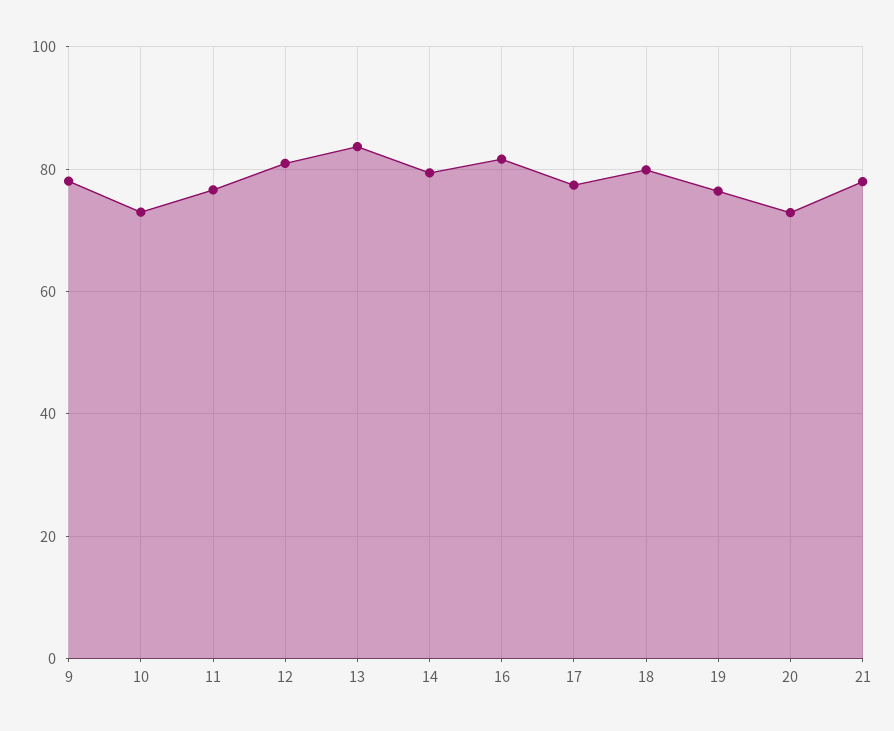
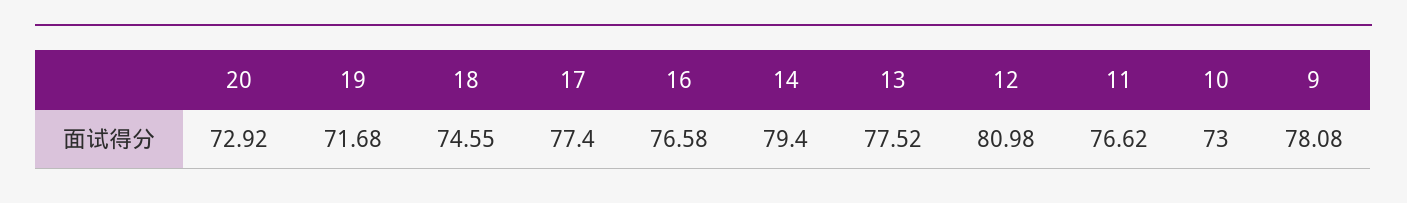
  {
    "9": 78.08,
    "10": 73,
    "11": 76.62,
    "12": 80.98,
-   "13": 84,
+   "13": 77.52,
    "14": 79.4,
-   "16": 82,
+   "16": 76.58,
    "17": 77.4,
-   "18": 80,
+   "18": 74.55,
-   "19": 76,
+   "19": 71.68,
-   "20": 72.92,
+   "20": 72.92
-   "21": 78
  }

